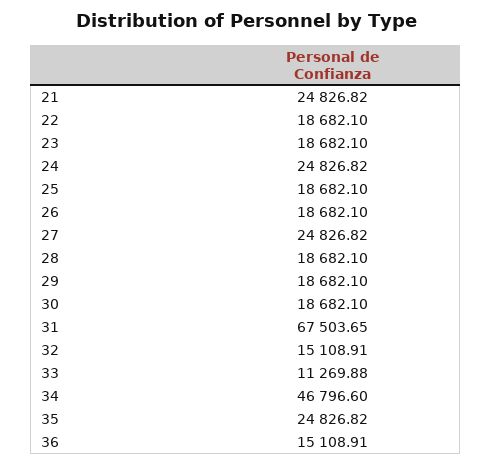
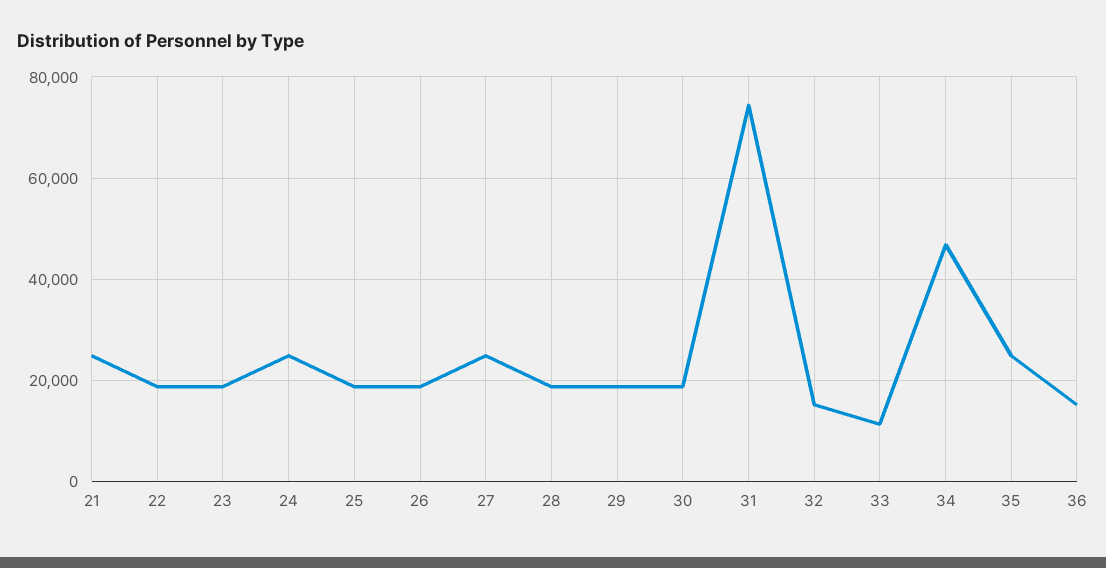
  {
    "21": 24826.82,
    "22": 18682.1,
    "23": 18682.1,
    "24": 24826.82,
    "25": 18682.1,
    "26": 18682.1,
    "27": 24826.82,
    "28": 18682.1,
    "29": 18682.1,
    "30": 18682.1,
-   "31": 67503.65,
+   "31": 74000,
    "32": 15108.91,
    "33": 11269.88,
    "34": 46796.6,
    "35": 24826.82,
    "36": 15108.91
  }

